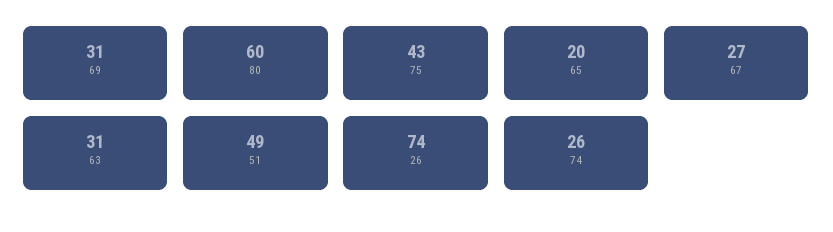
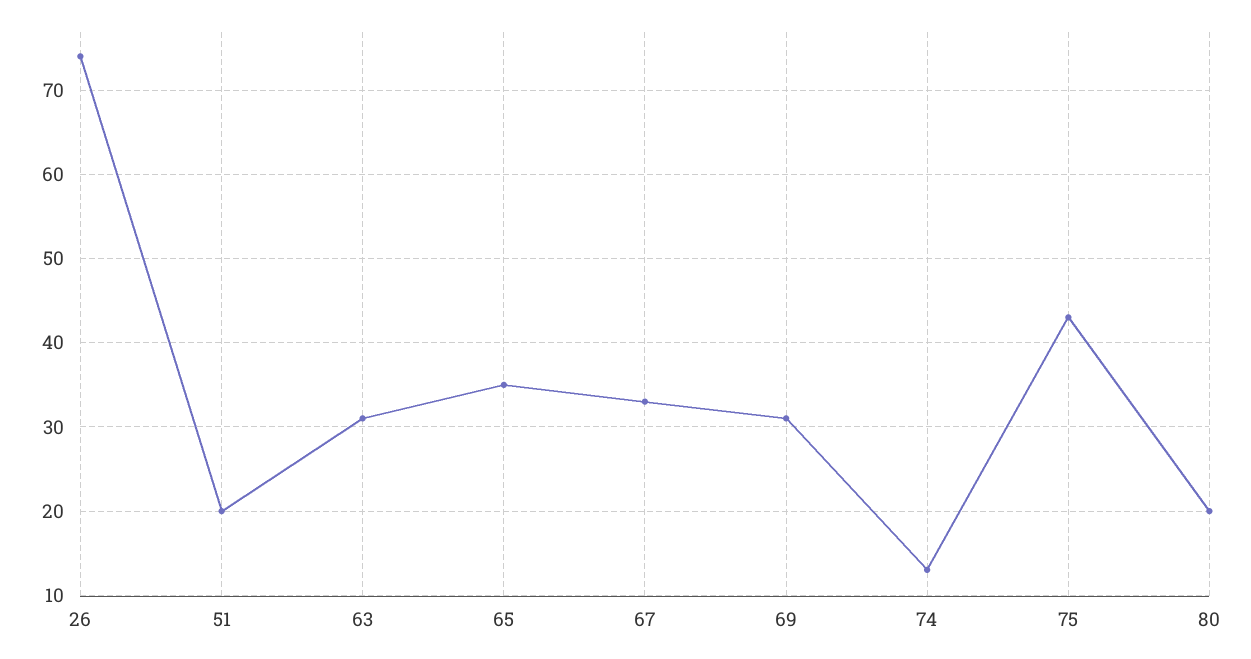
  {
    "69": 31,
-   "80": 60,
+   "80": 20,
    "75": 43,
-   "65": 20,
+   "65": 35,
-   "67": 27,
+   "67": 33,
    "63": 31,
-   "51": 49,
+   "51": 20,
    "26": 74,
-   "74": 26
+   "74": 13
  }

